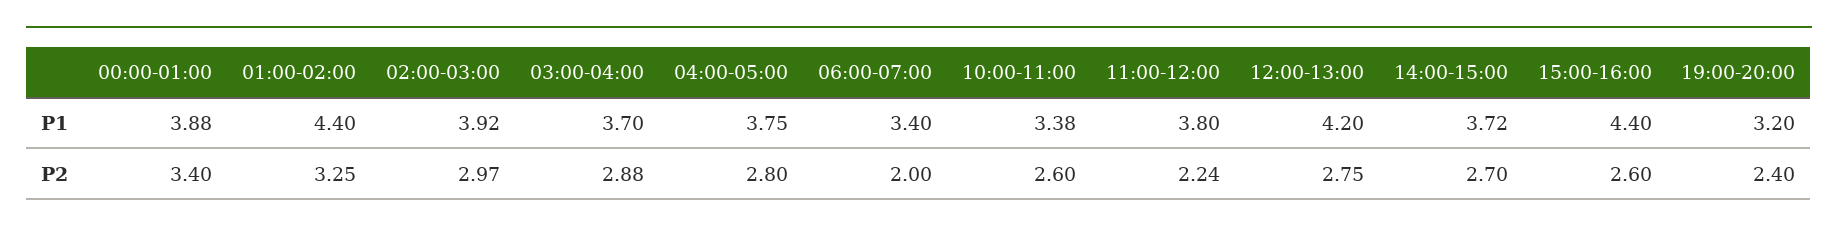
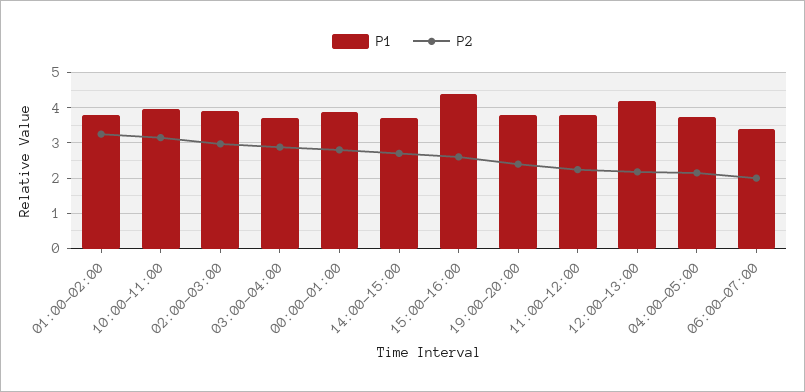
  {
    "P1": {
      "00:00-01:00": 3.88,
-     "01:00-02:00": 4.4,
+     "01:00-02:00": 3.8,
      "02:00-03:00": 3.92,
      "03:00-04:00": 3.7,
      "04:00-05:00": 3.75,
      "06:00-07:00": 3.4,
-     "10:00-11:00": 3.38,
+     "10:00-11:00": 4,
      "11:00-12:00": 3.8,
      "12:00-13:00": 4.2,
      "14:00-15:00": 3.72,
      "15:00-16:00": 4.4,
-     "19:00-20:00": 3.2
+     "19:00-20:00": 3.8
    },
    "P2": {
-     "00:00-01:00": 3.4,
+     "00:00-01:00": 2.8,
      "01:00-02:00": 3.25,
      "02:00-03:00": 2.97,
      "03:00-04:00": 2.88,
-     "04:00-05:00": 2.8,
+     "04:00-05:00": 2.2,
      "06:00-07:00": 2,
-     "10:00-11:00": 2.6,
+     "10:00-11:00": 3.2,
      "11:00-12:00": 2.24,
-     "12:00-13:00": 2.75,
+     "12:00-13:00": 2.2,
      "14:00-15:00": 2.7,
      "15:00-16:00": 2.6,
      "19:00-20:00": 2.4
    }
  }

